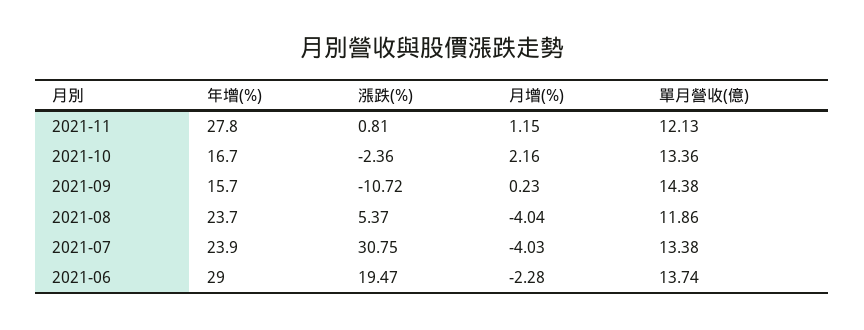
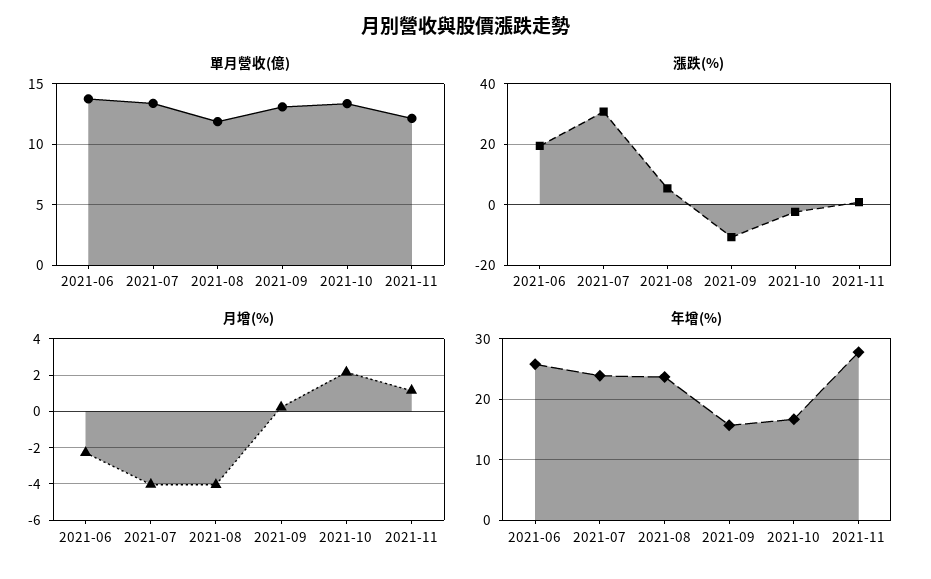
  {
    "年增(%)": {
      "2021-11": 27.8,
      "2021-10": 16.7,
      "2021-09": 15.7,
      "2021-08": 23.7,
      "2021-07": 23.9,
-     "2021-06": 29
+     "2021-06": 26
    },
    "漲跌(%)": {
      "2021-11": 0.81,
      "2021-10": -2.36,
      "2021-09": -10.72,
      "2021-08": 5.37,
      "2021-07": 30.75,
      "2021-06": 19.47
    },
    "月增(%)": {
      "2021-11": 1.15,
      "2021-10": 2.16,
      "2021-09": 0.23,
      "2021-08": -4.04,
      "2021-07": -4.03,
      "2021-06": -2.28
    },
    "單月營收(億)": {
      "2021-11": 12.13,
      "2021-10": 13.36,
-     "2021-09": 14.38,
+     "2021-09": 13,
      "2021-08": 11.86,
      "2021-07": 13.38,
      "2021-06": 13.74
    }
  }

